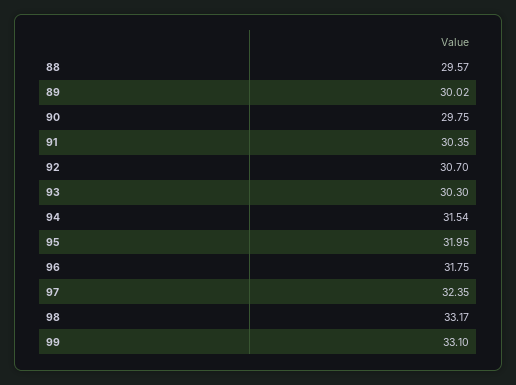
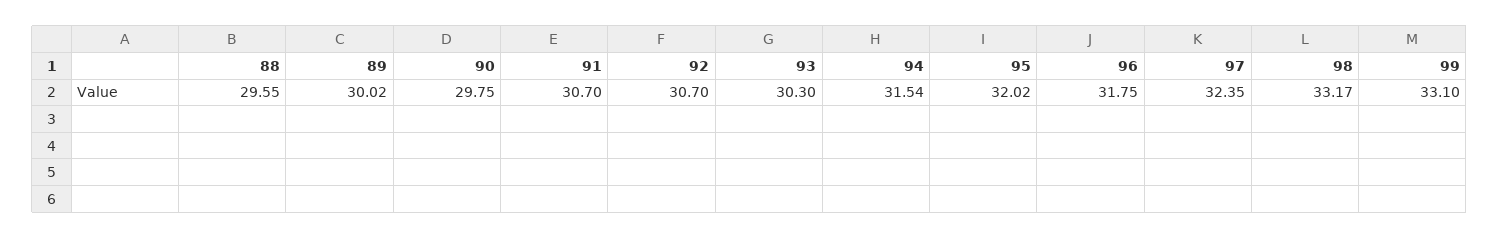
  {
-   "88": 29.57,
+   "88": 29.55,
    "89": 30.02,
    "90": 29.75,
-   "91": 30.35,
+   "91": 30.7,
    "92": 30.7,
    "93": 30.3,
    "94": 31.54,
-   "95": 31.95,
+   "95": 32.02,
    "96": 31.75,
    "97": 32.35,
    "98": 33.17,
    "99": 33.1
  }

